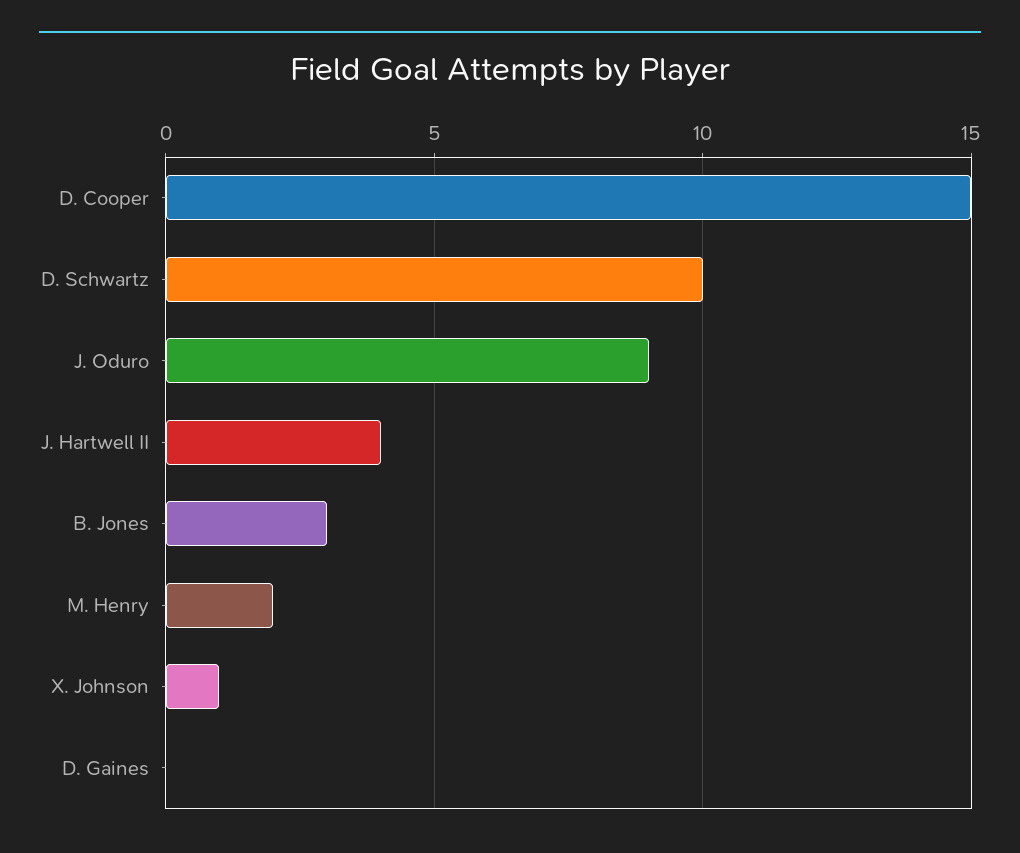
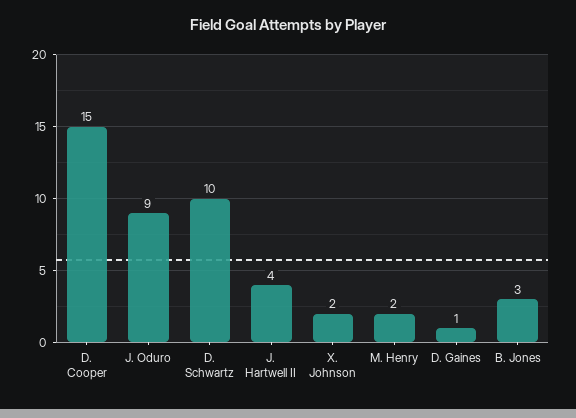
  {
    "D. Cooper": 15,
    "D. Schwartz": 10,
    "J. Oduro": 9,
    "J. Hartwell II": 4,
    "B. Jones": 3,
    "M. Henry": 2,
-   "X. Johnson": 1,
+   "X. Johnson": 2,
-   "D. Gaines": 0
+   "D. Gaines": 1
  }

